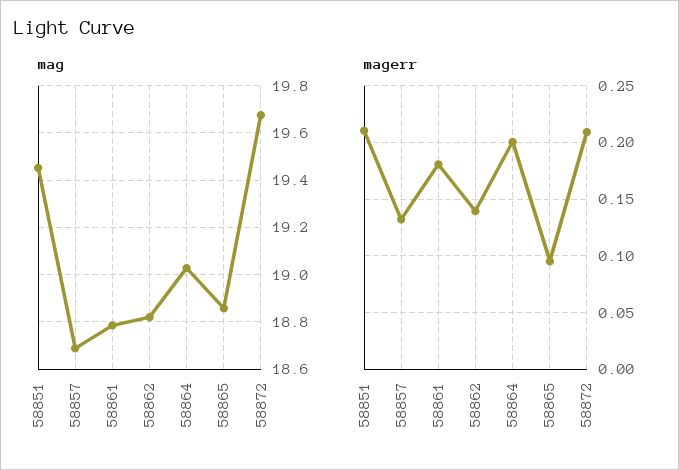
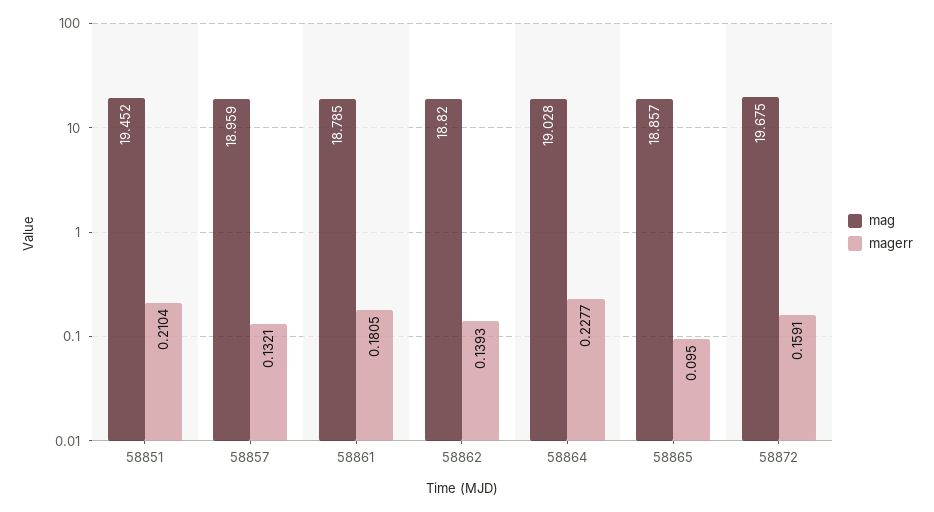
  {
    "mag": {
      "58851": 19.452,
-     "58857": 18.7,
+     "58857": 18.959,
      "58861": 18.785,
      "58862": 18.82,
      "58864": 19.028,
      "58865": 18.857,
      "58872": 19.675
    },
    "magerr": {
      "58851": 0.2104,
      "58857": 0.1321,
      "58861": 0.1805,
      "58862": 0.1393,
-     "58864": 0.2,
+     "58864": 0.2277,
      "58865": 0.095,
-     "58872": 0.21
+     "58872": 0.1591
    }
  }

